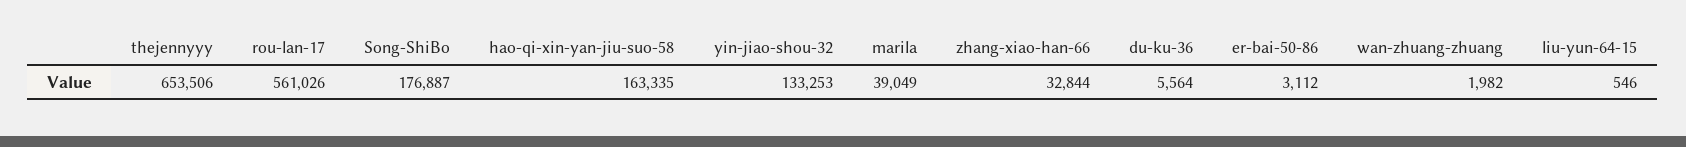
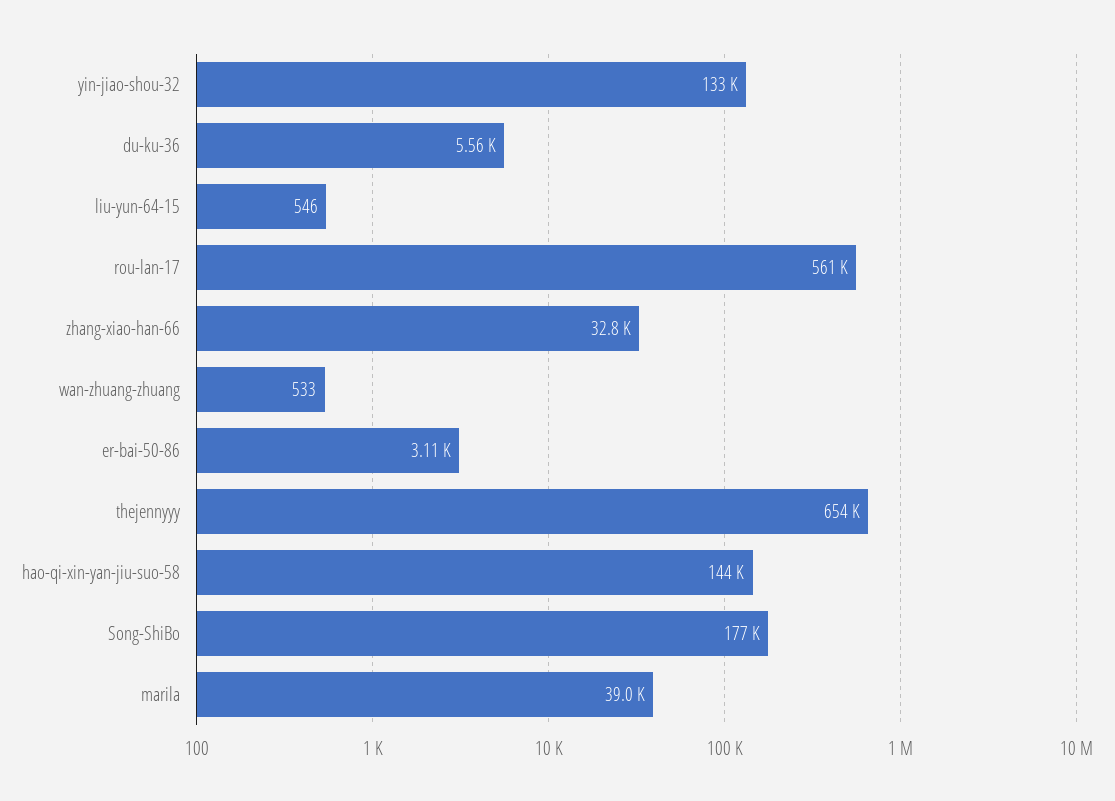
  {
    "thejennyyy": 653506,
    "rou-lan-17": 561026,
    "Song-ShiBo": 176887,
-   "hao-qi-xin-yan-jiu-suo-58": 163335,
+   "hao-qi-xin-yan-jiu-suo-58": 144000,
    "yin-jiao-shou-32": 133253,
    "marila": 39049,
    "zhang-xiao-han-66": 32844,
    "du-ku-36": 5564,
    "er-bai-50-86": 3112,
-   "wan-zhuang-zhuang": 1982,
+   "wan-zhuang-zhuang": 533,
    "liu-yun-64-15": 546
  }

